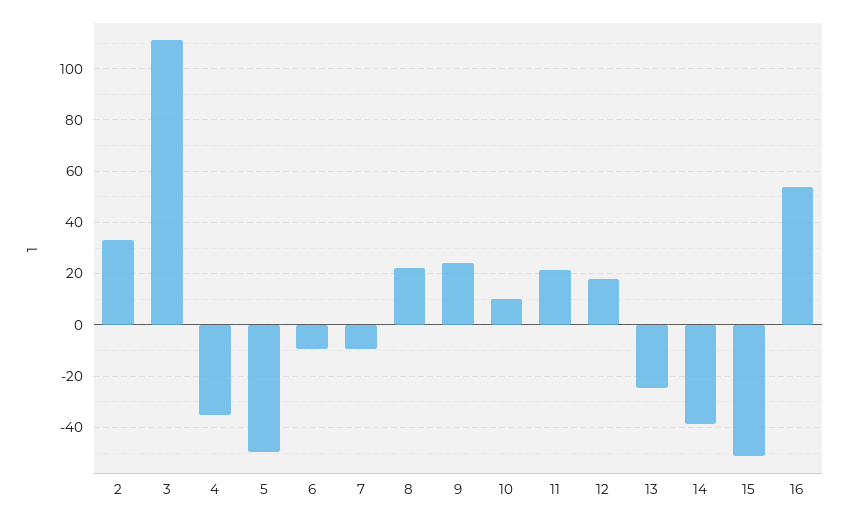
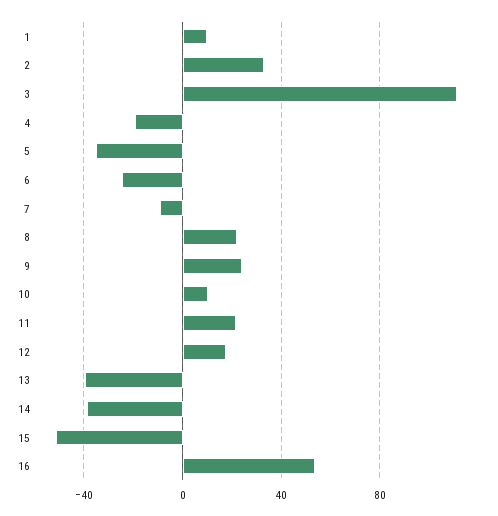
  {
    "2": 32.5,
    "3": 112.5,
-   "4": -35,
+   "4": -20,
-   "5": -50,
+   "5": -35,
-   "6": -10,
+   "6": -25,
    "7": -10,
    "8": 22.5,
    "9": 25,
    "10": 10,
    "11": 22.5,
    "12": 17.5,
-   "13": -25,
+   "13": -40,
    "14": -40,
    "15": -52.5,
-   "16": 55
+   "16": 55,
+   "1": 10
  }

